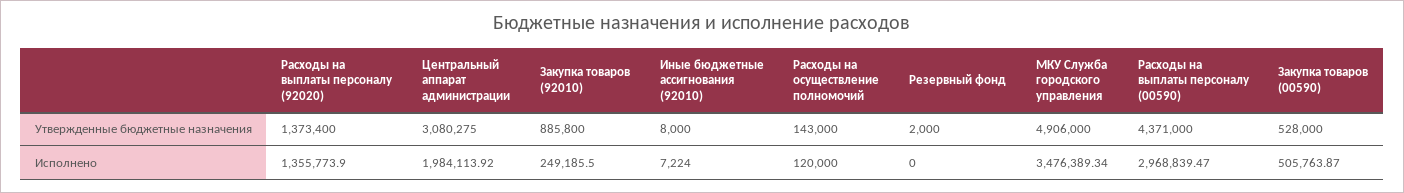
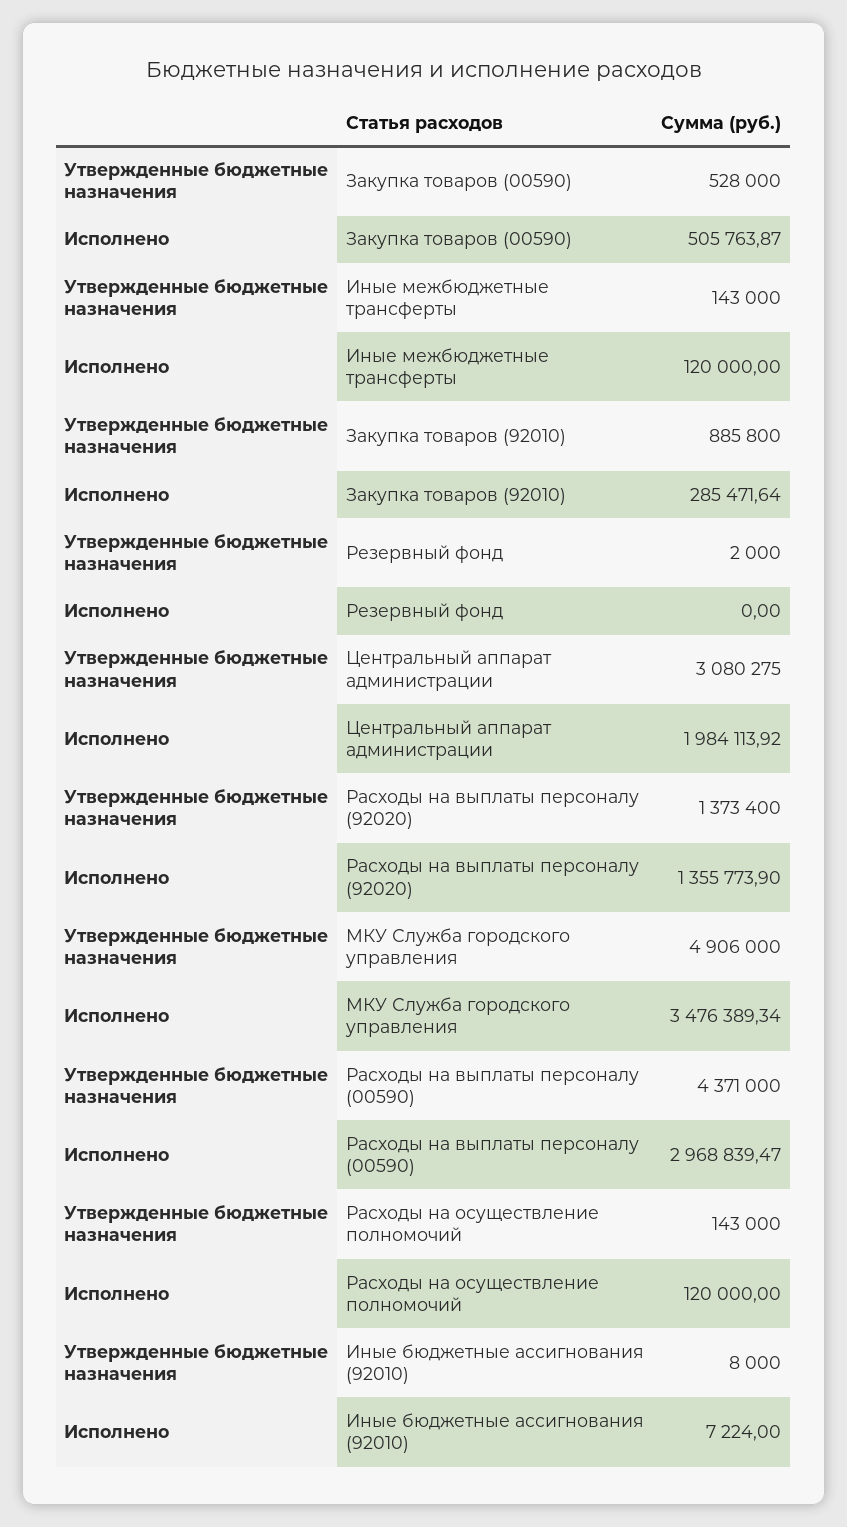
  {
    "Расходы на выплаты персоналу (92020)": {
      "Утвержденные бюджетные назначения": 1373400,
      "Исполнено": 1355773.9
    },
    "Центральный аппарат администрации": {
      "Утвержденные бюджетные назначения": 3080275,
      "Исполнено": 1984113.92
    },
    "Закупка товаров (92010)": {
      "Утвержденные бюджетные назначения": 885800,
-     "Исполнено": 249185.5
+     "Исполнено": 285471.64
    },
    "Иные бюджетные ассигнования (92010)": {
      "Утвержденные бюджетные назначения": 8000,
      "Исполнено": 7224
    },
    "Расходы на осуществление полномочий": {
      "Утвержденные бюджетные назначения": 143000,
      "Исполнено": 120000
    },
    "Резервный фонд": {
      "Утвержденные бюджетные назначения": 2000,
      "Исполнено": 0
    },
    "МКУ Служба городского управления": {
      "Утвержденные бюджетные назначения": 4906000,
      "Исполнено": 3476389.34
    },
    "Расходы на выплаты персоналу (00590)": {
      "Утвержденные бюджетные назначения": 4371000,
      "Исполнено": 2968839.47
    },
    "Закупка товаров (00590)": {
      "Утвержденные бюджетные назначения": 528000,
      "Исполнено": 505763.87
-   }
+   },
+   "Иные межбюджетные трансферты": {
+     "Утвержденные бюджетные назначения": 143000,
+     "Исполнено": 120000
+   }
  }

